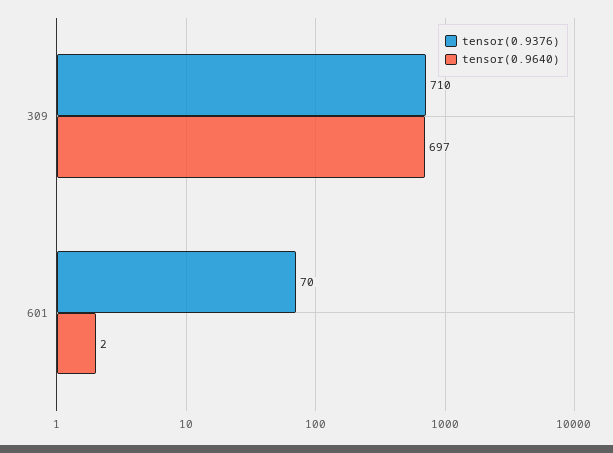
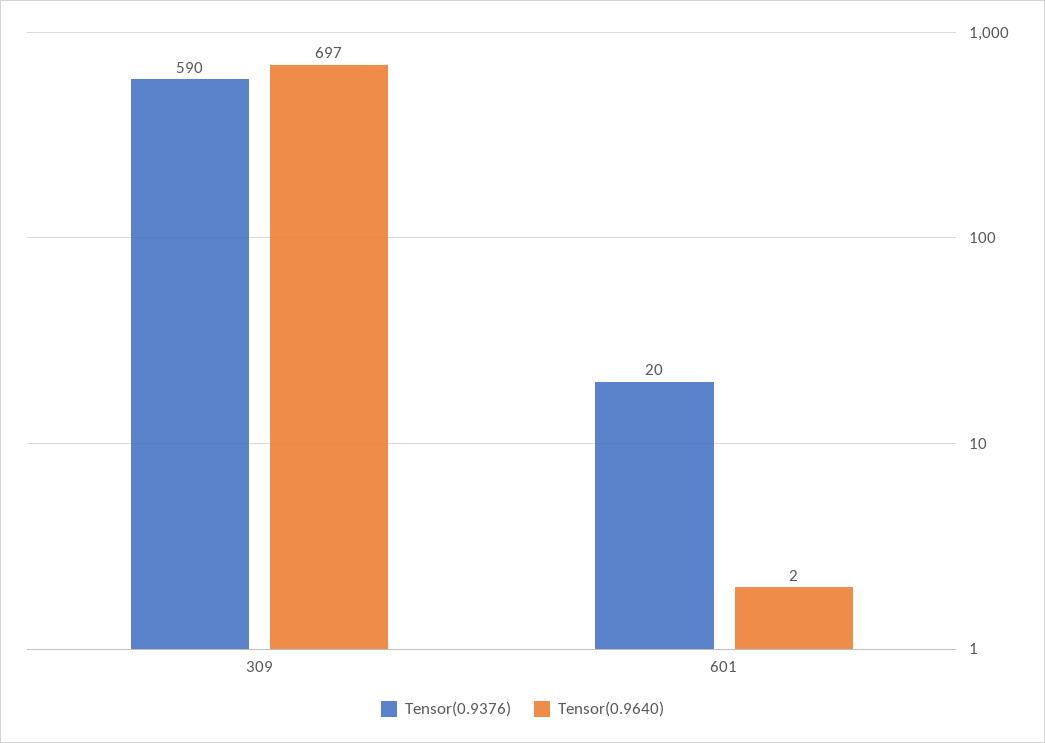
  {
    "tensor(0.9376)": {
-     "309": 710,
+     "309": 590,
-     "601": 70
+     "601": 20
    },
    "tensor(0.9640)": {
      "309": 697,
      "601": 2
    }
  }

